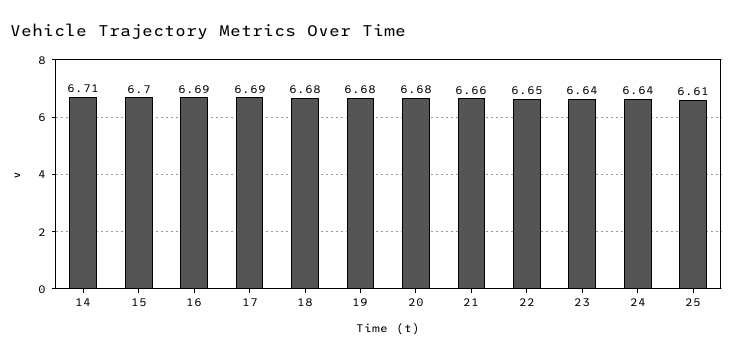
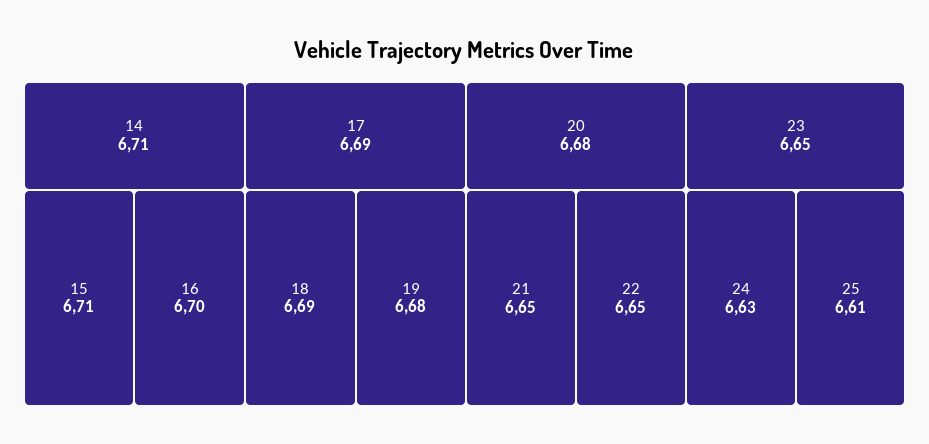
  {
    "14": 6.71,
-   "15": 6.7,
+   "15": 6.71,
-   "16": 6.69,
+   "16": 6.7,
    "17": 6.69,
-   "18": 6.68,
+   "18": 6.69,
    "19": 6.68,
    "20": 6.68,
-   "21": 6.66,
+   "21": 6.65,
    "22": 6.65,
-   "23": 6.64,
+   "23": 6.65,
-   "24": 6.64,
+   "24": 6.63,
    "25": 6.61
  }

